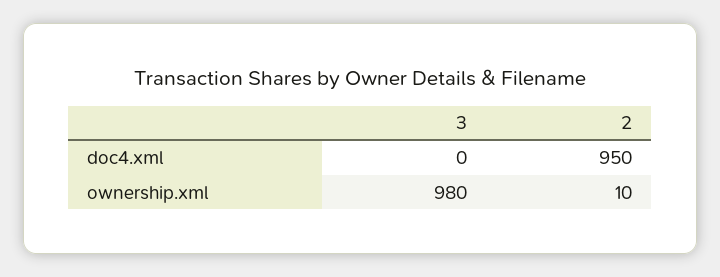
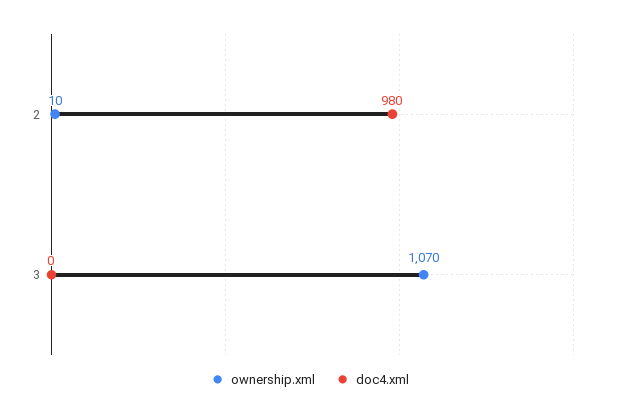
  {
    "doc4.xml": {
      "3": 0,
-     "2": 950
+     "2": 980
    },
    "ownership.xml": {
-     "3": 980,
+     "3": 1070,
      "2": 10
    }
  }

